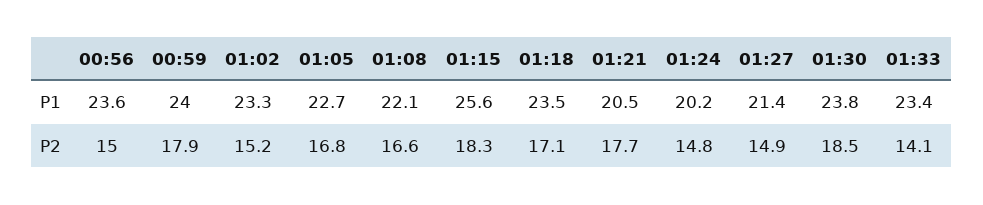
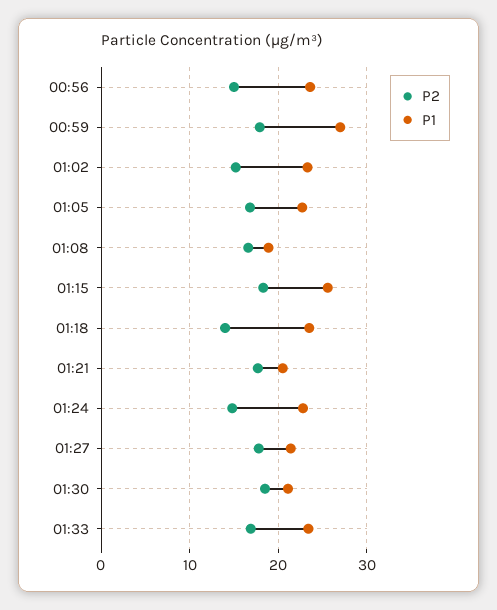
  {
    "P1": {
      "00:56": 23.6,
-     "00:59": 24,
+     "00:59": 27,
      "01:02": 23.3,
      "01:05": 22.7,
-     "01:08": 22.1,
+     "01:08": 19,
      "01:15": 25.6,
      "01:18": 23.5,
      "01:21": 20.5,
-     "01:24": 20.2,
+     "01:24": 23,
      "01:27": 21.4,
-     "01:30": 23.8,
+     "01:30": 21,
      "01:33": 23.4
    },
    "P2": {
      "00:56": 15,
      "00:59": 17.9,
      "01:02": 15.2,
      "01:05": 16.8,
      "01:08": 16.6,
      "01:15": 18.3,
-     "01:18": 17.1,
+     "01:18": 14,
      "01:21": 17.7,
      "01:24": 14.8,
-     "01:27": 14.9,
+     "01:27": 18,
      "01:30": 18.5,
-     "01:33": 14.1
+     "01:33": 17
    }
  }

